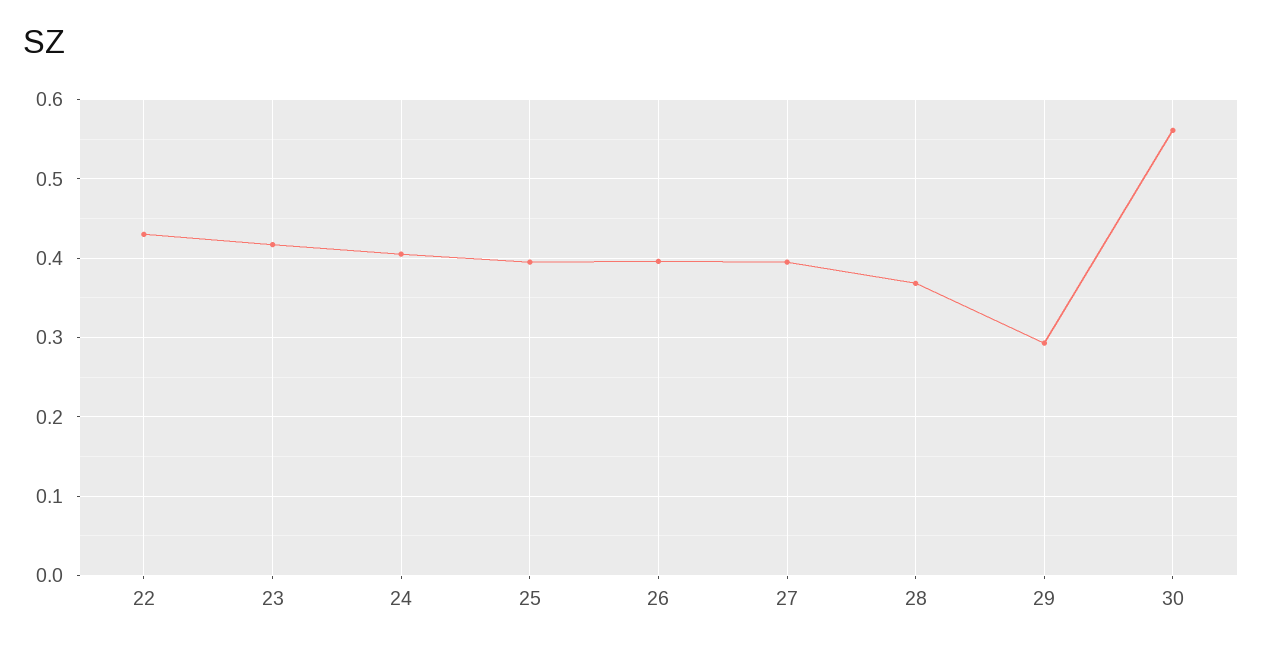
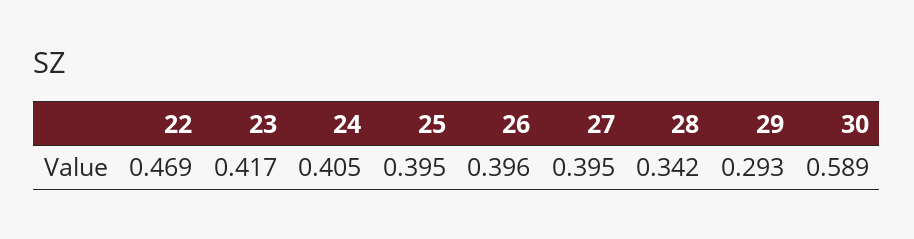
  {
-   "22": 0.43,
+   "22": 0.469,
    "23": 0.417,
    "24": 0.405,
    "25": 0.395,
    "26": 0.396,
    "27": 0.395,
-   "28": 0.37,
+   "28": 0.342,
    "29": 0.293,
-   "30": 0.56
+   "30": 0.589
  }

